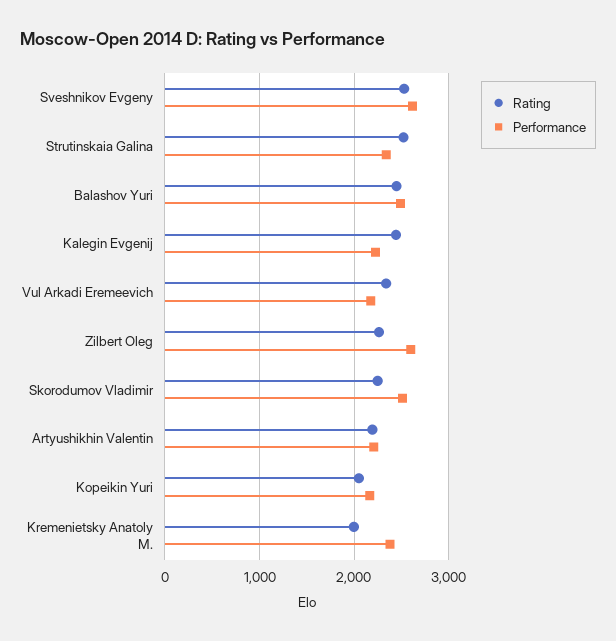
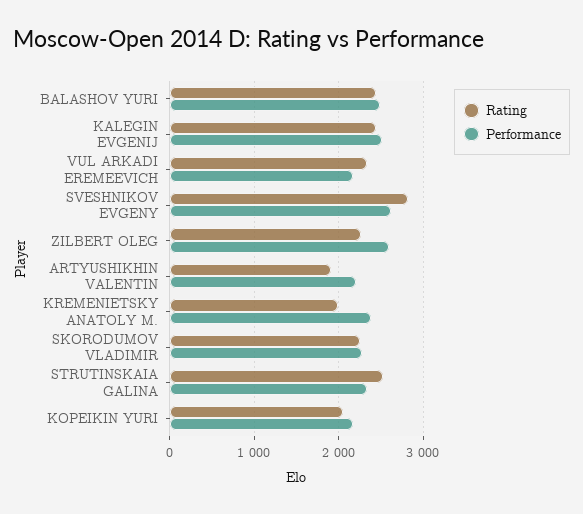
  {
    "Rating": {
-     "Sveshnikov Evgeny": 2500,
+     "Sveshnikov Evgeny": 2800,
      "Strutinskaia Galina": 2500,
      "Balashov Yuri": 2400,
      "Kalegin Evgenij": 2400,
      "Vul Arkadi Eremeevich": 2300,
      "Zilbert Oleg": 2300,
      "Skorodumov Vladimir": 2200,
-     "Artyushikhin Valentin": 2200,
+     "Artyushikhin Valentin": 1900,
      "Kopeikin Yuri": 2100,
      "Kremenietsky Anatoly M.": 2000
    },
    "Performance": {
      "Sveshnikov Evgeny": 2600,
      "Strutinskaia Galina": 2300,
      "Balashov Yuri": 2500,
-     "Kalegin Evgenij": 2200,
+     "Kalegin Evgenij": 2500,
      "Vul Arkadi Eremeevich": 2200,
      "Zilbert Oleg": 2600,
-     "Skorodumov Vladimir": 2500,
+     "Skorodumov Vladimir": 2300,
      "Artyushikhin Valentin": 2200,
      "Kopeikin Yuri": 2200,
      "Kremenietsky Anatoly M.": 2400
    }
  }

